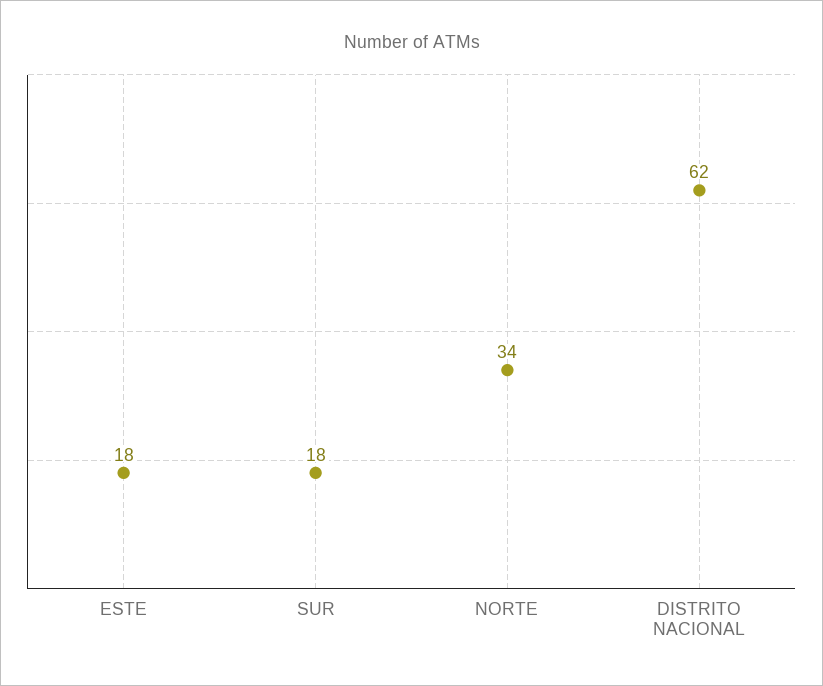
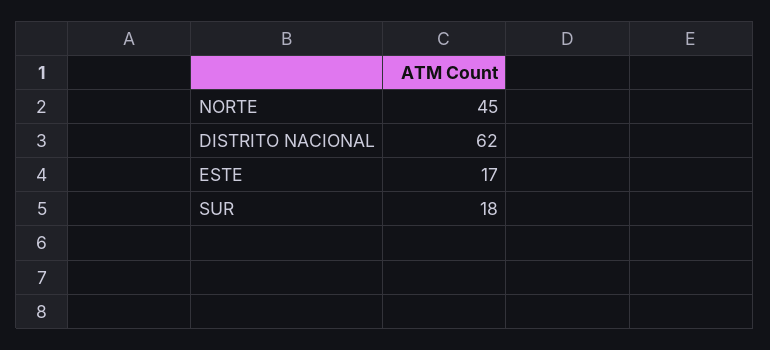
  {
-   "ESTE": 18,
+   "ESTE": 17,
    "SUR": 18,
-   "NORTE": 34,
+   "NORTE": 45,
    "DISTRITO NACIONAL": 62
  }

